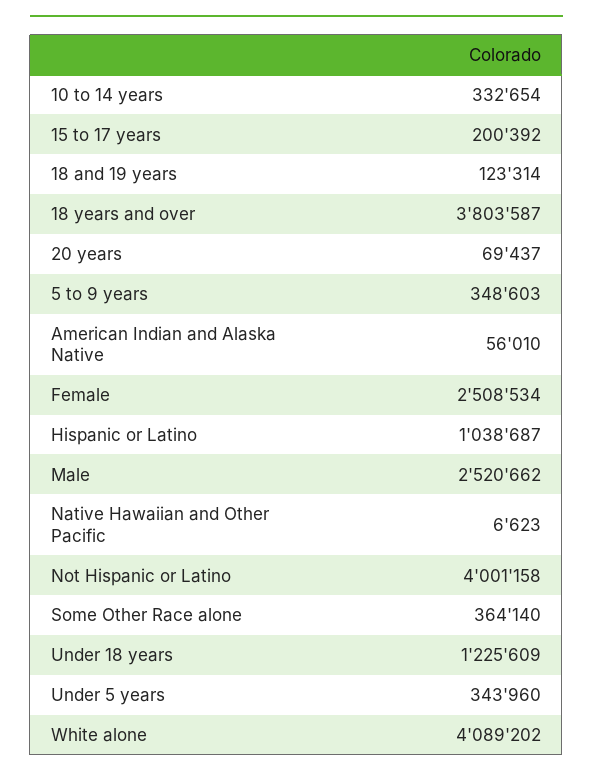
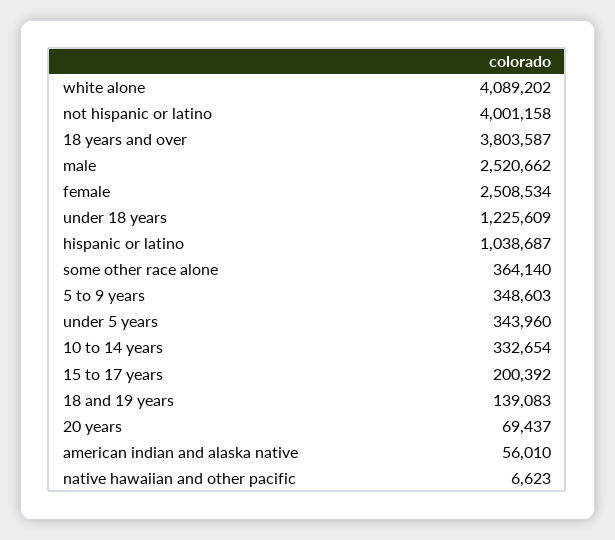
  {
    "10 to 14 years": 332654,
    "15 to 17 years": 200392,
-   "18 and 19 years": 123314,
+   "18 and 19 years": 139083,
    "18 years and over": 3803587,
    "20 years": 69437,
    "5 to 9 years": 348603,
    "American Indian and Alaska Native": 56010,
    "Female": 2508534,
    "Hispanic or Latino": 1038687,
    "Male": 2520662,
    "Native Hawaiian and Other Pacific": 6623,
    "Not Hispanic or Latino": 4001158,
    "Some Other Race alone": 364140,
    "Under 18 years": 1225609,
    "Under 5 years": 343960,
    "White alone": 4089202
  }

